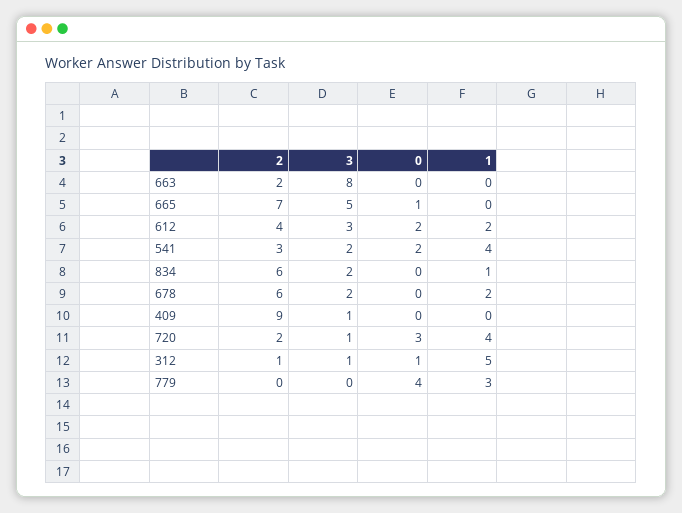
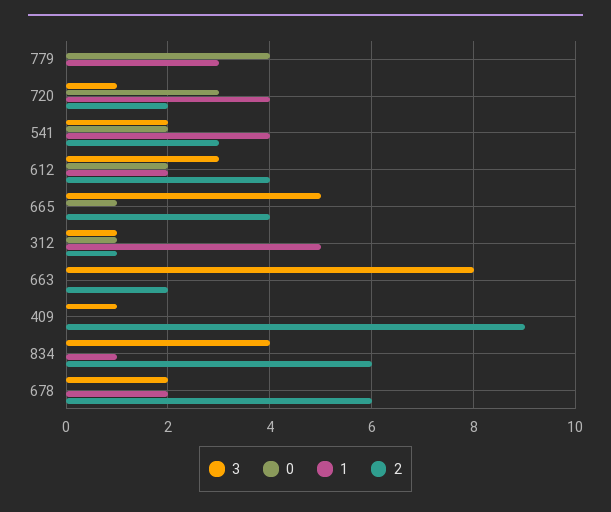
  {
    "2": {
      "663": 2,
-     "665": 7,
+     "665": 4,
      "612": 4,
      "541": 3,
      "834": 6,
      "678": 6,
      "409": 9,
      "720": 2,
      "312": 1,
      "779": 0
    },
    "3": {
      "663": 8,
      "665": 5,
      "612": 3,
      "541": 2,
-     "834": 2,
+     "834": 4,
      "678": 2,
      "409": 1,
      "720": 1,
      "312": 1,
      "779": 0
    },
    "0": {
      "663": 0,
      "665": 1,
      "612": 2,
      "541": 2,
      "834": 0,
      "678": 0,
      "409": 0,
      "720": 3,
      "312": 1,
      "779": 4
    },
    "1": {
      "663": 0,
      "665": 0,
      "612": 2,
      "541": 4,
      "834": 1,
      "678": 2,
      "409": 0,
      "720": 4,
      "312": 5,
      "779": 3
    }
  }

